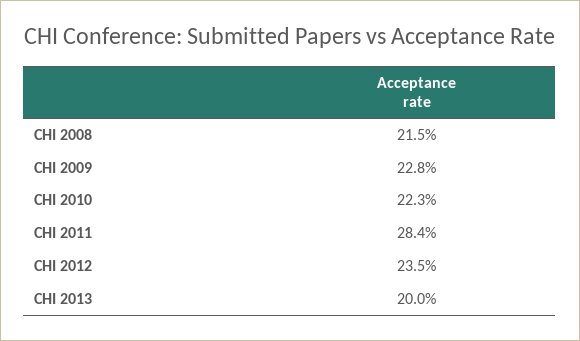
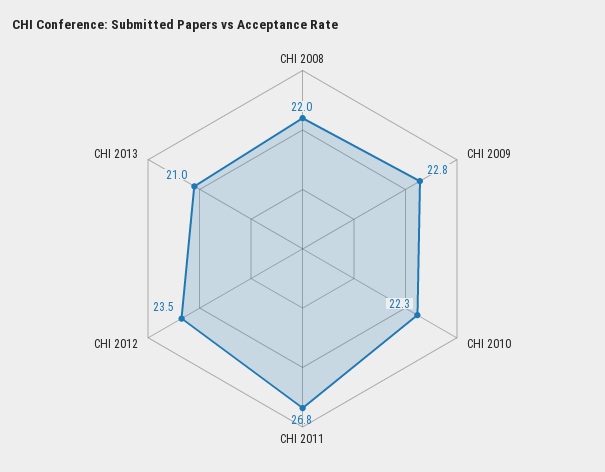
  {
-   "CHI 2008": 21.5,
+   "CHI 2008": 22,
    "CHI 2009": 22.8,
    "CHI 2010": 22.3,
-   "CHI 2011": 28.4,
+   "CHI 2011": 26.8,
    "CHI 2012": 23.5,
-   "CHI 2013": 20
+   "CHI 2013": 21
  }

